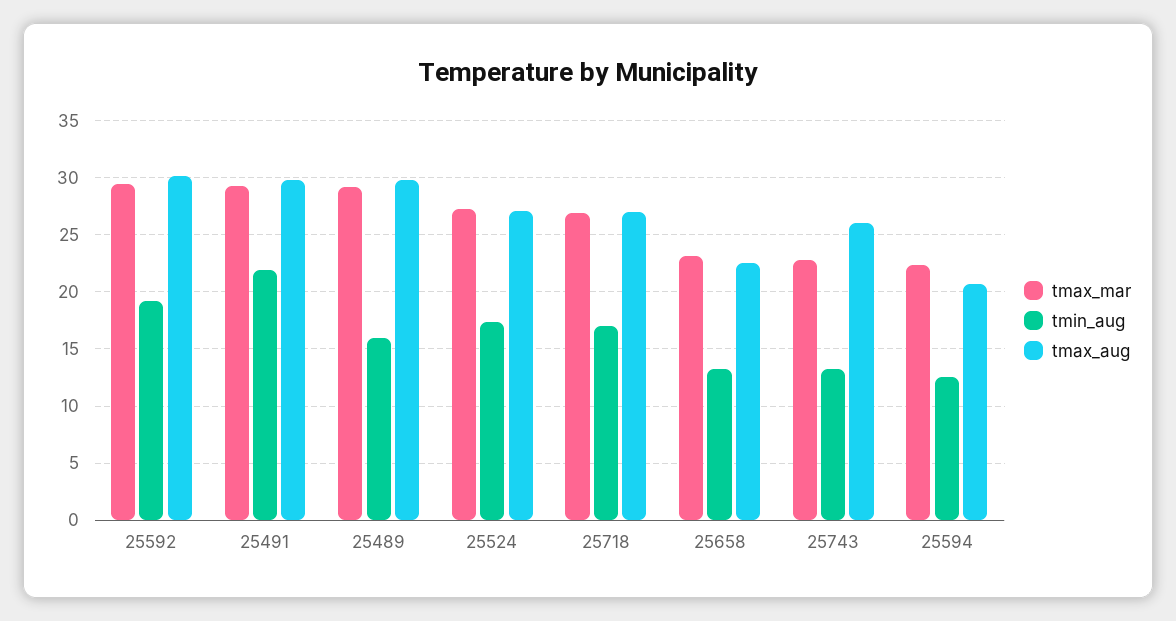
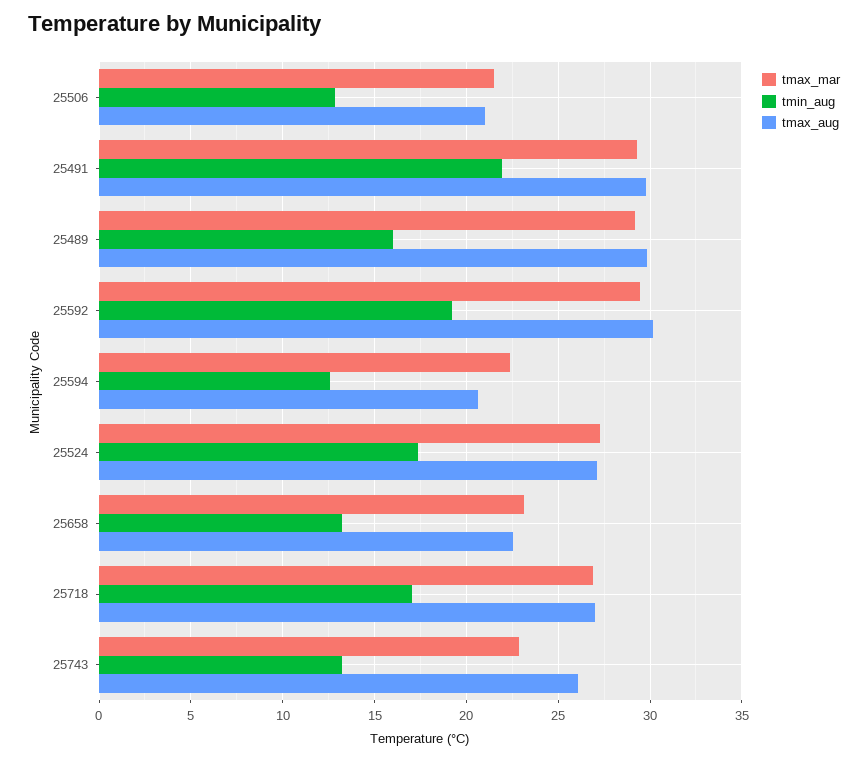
  {
    "tmax_mar": {
      "25592": 29.5,
      "25491": 29.5,
      "25489": 29,
      "25524": 27.5,
      "25718": 27,
      "25658": 23,
      "25743": 23,
-     "25594": 22.5
+     "25594": 22.5,
+     "25506": 21.5
    },
    "tmin_aug": {
      "25592": 19,
      "25491": 22,
      "25489": 16,
      "25524": 17.5,
      "25718": 17,
      "25658": 13,
      "25743": 13.5,
-     "25594": 12.5
+     "25594": 12.5,
+     "25506": 13
    },
    "tmax_aug": {
      "25592": 30,
      "25491": 30,
      "25489": 30,
      "25524": 27,
      "25718": 27,
      "25658": 22.5,
      "25743": 26,
-     "25594": 20.5
+     "25594": 20.5,
+     "25506": 21
    }
  }

